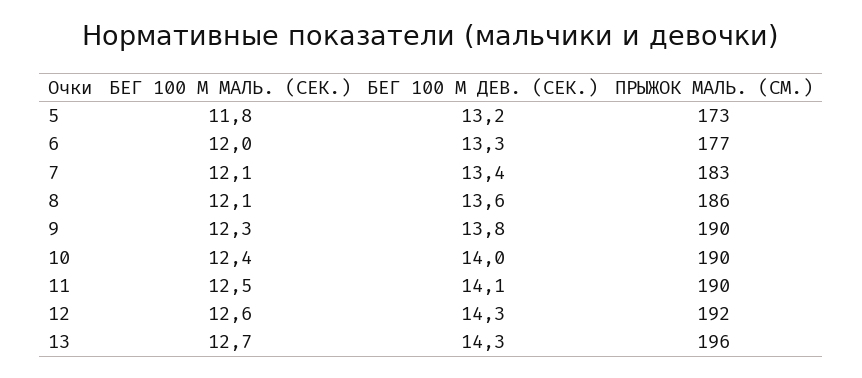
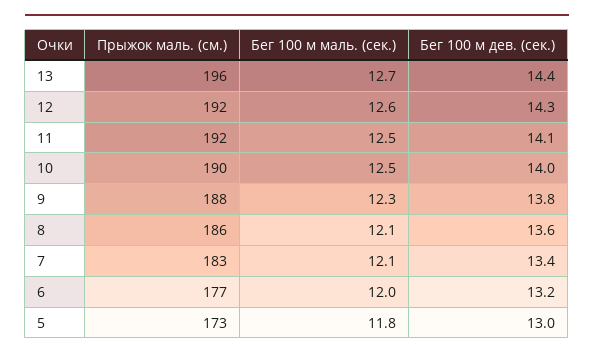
  {
    "БЕГ 100 М МАЛЬ. (СЕК.)": {
      "5": 11.8,
      "6": 12,
      "7": 12.1,
      "8": 12.1,
      "9": 12.3,
-     "10": 12.4,
+     "10": 12.5,
      "11": 12.5,
      "12": 12.6,
      "13": 12.7
    },
    "БЕГ 100 М ДЕВ. (СЕК.)": {
-     "5": 13.2,
+     "5": 13,
-     "6": 13.3,
+     "6": 13.2,
      "7": 13.4,
      "8": 13.6,
      "9": 13.8,
      "10": 14,
      "11": 14.1,
      "12": 14.3,
-     "13": 14.3
+     "13": 14.4
    },
    "ПРЫЖОК МАЛЬ. (СМ.)": {
      "5": 173,
      "6": 177,
      "7": 183,
      "8": 186,
-     "9": 190,
+     "9": 188,
      "10": 190,
-     "11": 190,
+     "11": 192,
      "12": 192,
      "13": 196
    }
  }

